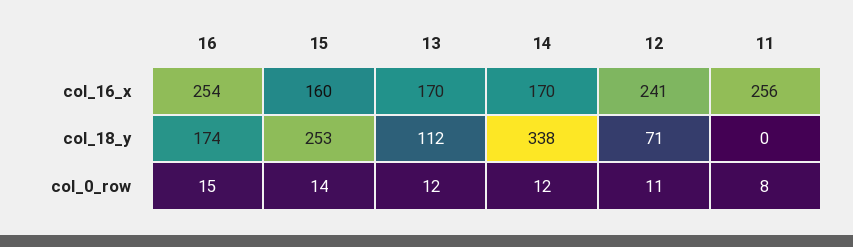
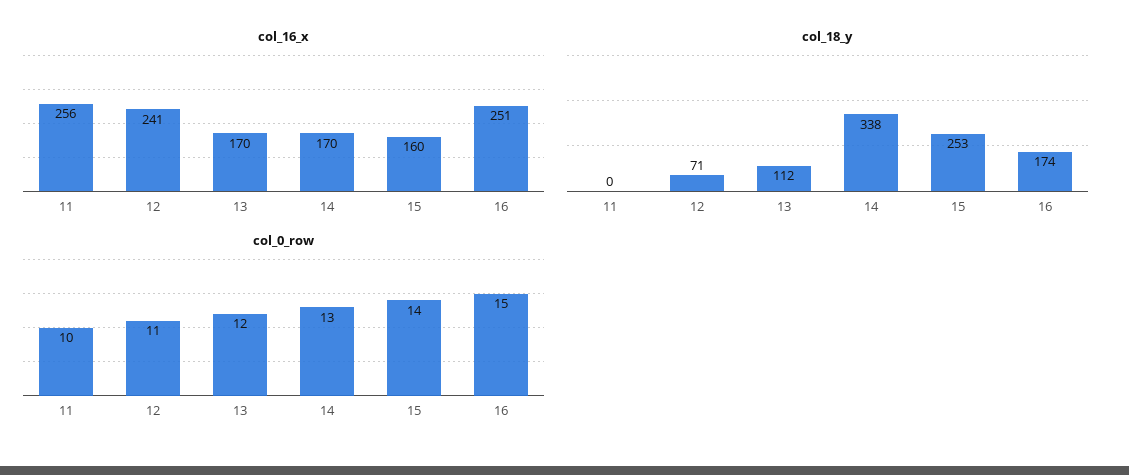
  {
    "col_16_x": {
-     "16": 254,
+     "16": 251,
      "15": 160,
      "13": 170,
      "14": 170,
      "12": 241,
      "11": 256
    },
    "col_18_y": {
      "16": 174,
      "15": 253,
      "13": 112,
      "14": 338,
      "12": 71,
      "11": 0
    },
    "col_0_row": {
      "16": 15,
      "15": 14,
      "13": 12,
-     "14": 12,
+     "14": 13,
      "12": 11,
-     "11": 8
+     "11": 10
    }
  }

